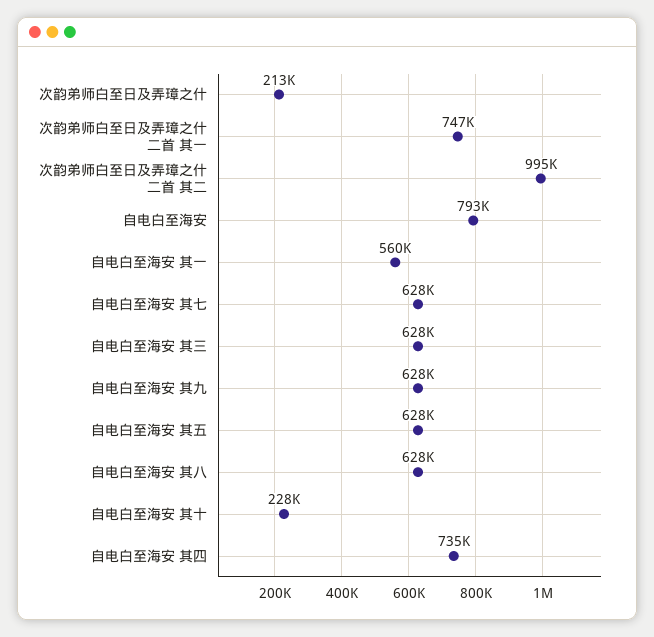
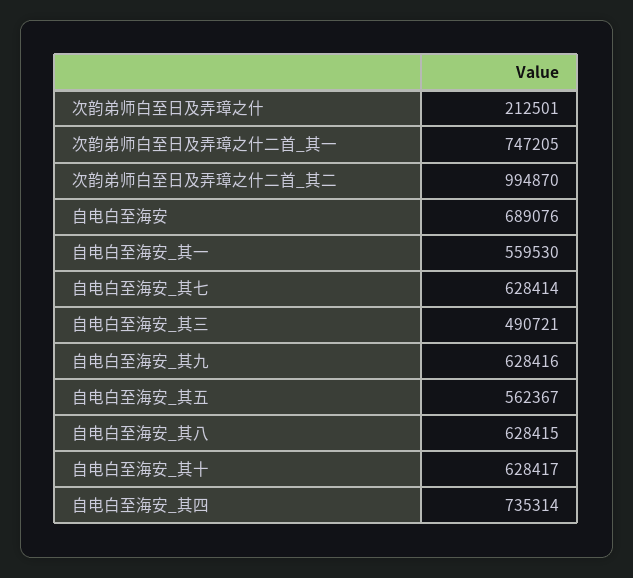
  {
    "次韵弟师白至日及弄璋之什": 212501,
    "次韵弟师白至日及弄璋之什二首 其一": 747205,
    "次韵弟师白至日及弄璋之什二首 其二": 994870,
-   "自电白至海安": 793000,
+   "自电白至海安": 689076,
    "自电白至海安 其一": 559530,
    "自电白至海安 其七": 628414,
-   "自电白至海安 其三": 628000,
+   "自电白至海安 其三": 490721,
    "自电白至海安 其九": 628416,
-   "自电白至海安 其五": 628000,
+   "自电白至海安 其五": 562367,
    "自电白至海安 其八": 628415,
-   "自电白至海安 其十": 228000,
+   "自电白至海安 其十": 628417,
    "自电白至海安 其四": 735314
  }

